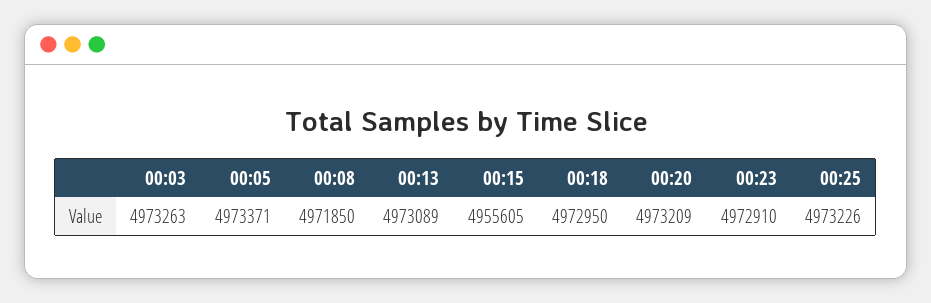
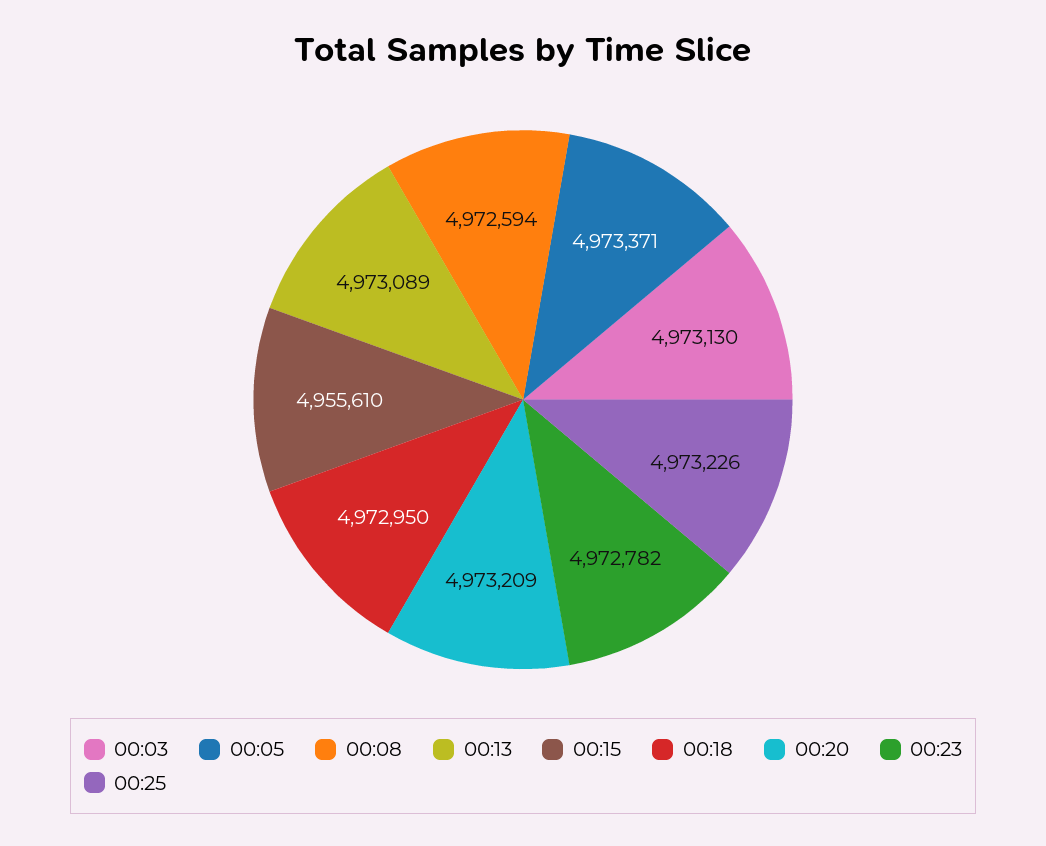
  {
-   "00:03": 4973263,
+   "00:03": 4973130,
    "00:05": 4973371,
-   "00:08": 4971850,
+   "00:08": 4972594,
    "00:13": 4973089,
-   "00:15": 4955605,
+   "00:15": 4955610,
    "00:18": 4972950,
    "00:20": 4973209,
-   "00:23": 4972910,
+   "00:23": 4972782,
    "00:25": 4973226
  }

